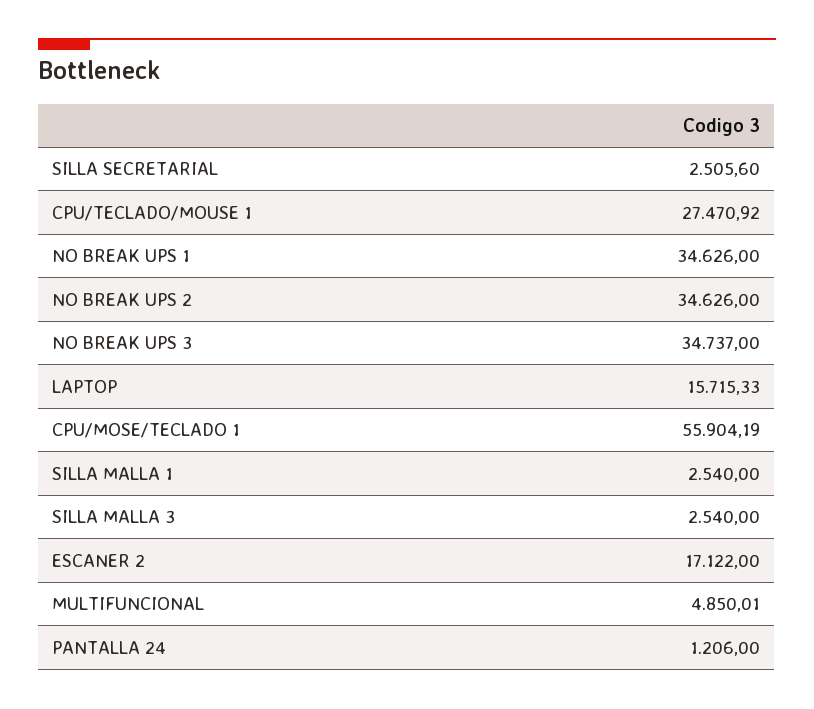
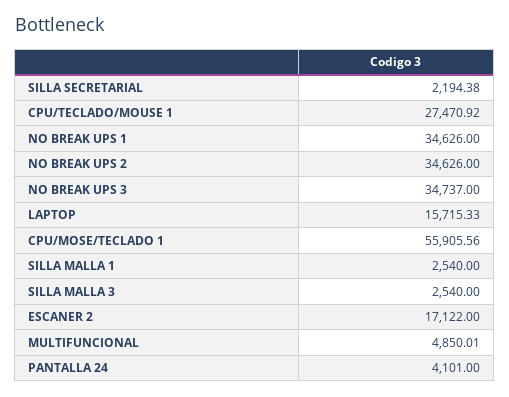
  {
-   "SILLA SECRETARIAL": 2505.6,
+   "SILLA SECRETARIAL": 2194.38,
    "CPU/TECLADO/MOUSE 1": 27470.92,
    "NO BREAK UPS 1": 34626,
    "NO BREAK UPS 2": 34626,
    "NO BREAK UPS 3": 34737,
    "LAPTOP": 15715.33,
-   "CPU/MOSE/TECLADO 1": 55904.19,
+   "CPU/MOSE/TECLADO 1": 55905.56,
    "SILLA MALLA 1": 2540,
    "SILLA MALLA 3": 2540,
    "ESCANER 2": 17122,
    "MULTIFUNCIONAL": 4850.01,
-   "PANTALLA 24": 1206
+   "PANTALLA 24": 4101
  }

